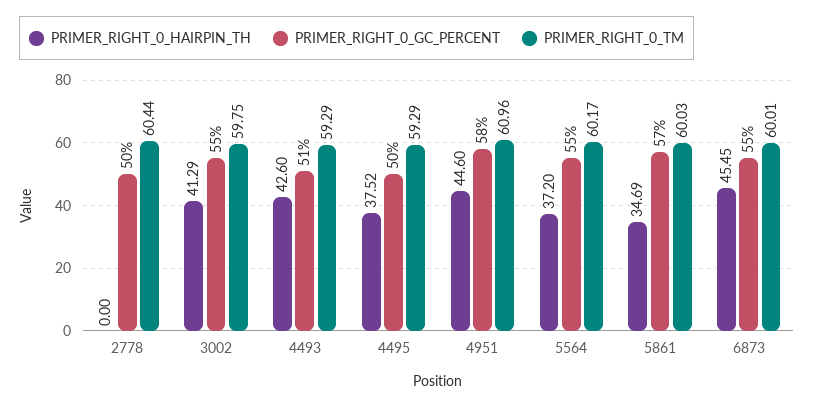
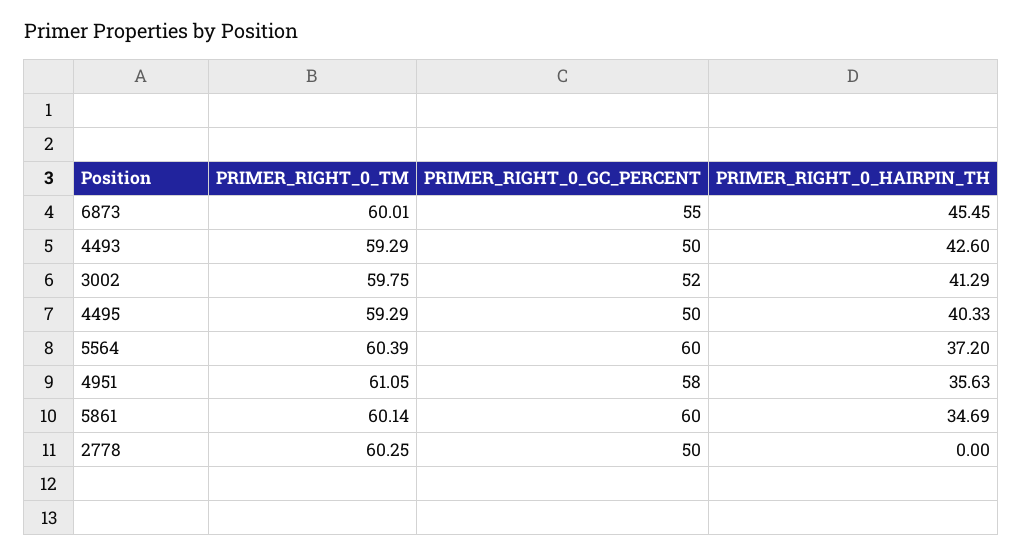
  {
    "PRIMER_RIGHT_0_HAIRPIN_TH": {
      "2778": 0,
      "3002": 41.29,
      "4493": 42.6,
-     "4495": 37.52,
+     "4495": 40.33,
-     "4951": 44.6,
+     "4951": 35.63,
      "5564": 37.2,
      "5861": 34.69,
      "6873": 45.45
    },
    "PRIMER_RIGHT_0_GC_PERCENT": {
      "2778": 50,
-     "3002": 55,
+     "3002": 52,
-     "4493": 51,
+     "4493": 50,
      "4495": 50,
      "4951": 58,
-     "5564": 55,
+     "5564": 60,
-     "5861": 57,
+     "5861": 60,
      "6873": 55
    },
    "PRIMER_RIGHT_0_TM": {
-     "2778": 60.44,
+     "2778": 60.25,
      "3002": 59.75,
      "4493": 59.29,
      "4495": 59.29,
-     "4951": 60.96,
+     "4951": 61.05,
-     "5564": 60.17,
+     "5564": 60.39,
-     "5861": 60.03,
+     "5861": 60.14,
      "6873": 60.01
    }
  }

